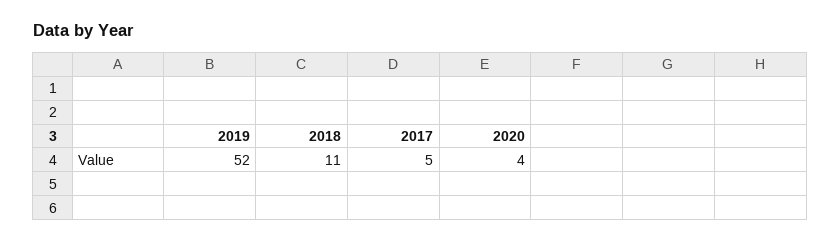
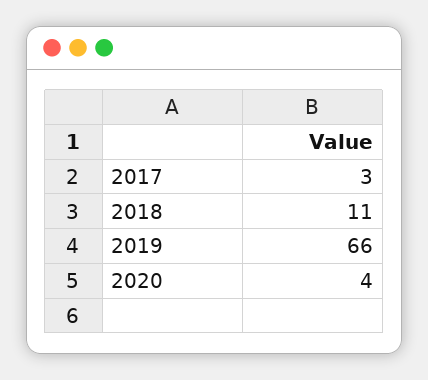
  {
-   "2019": 52,
+   "2019": 66,
    "2018": 11,
-   "2017": 5,
+   "2017": 3,
    "2020": 4
  }

